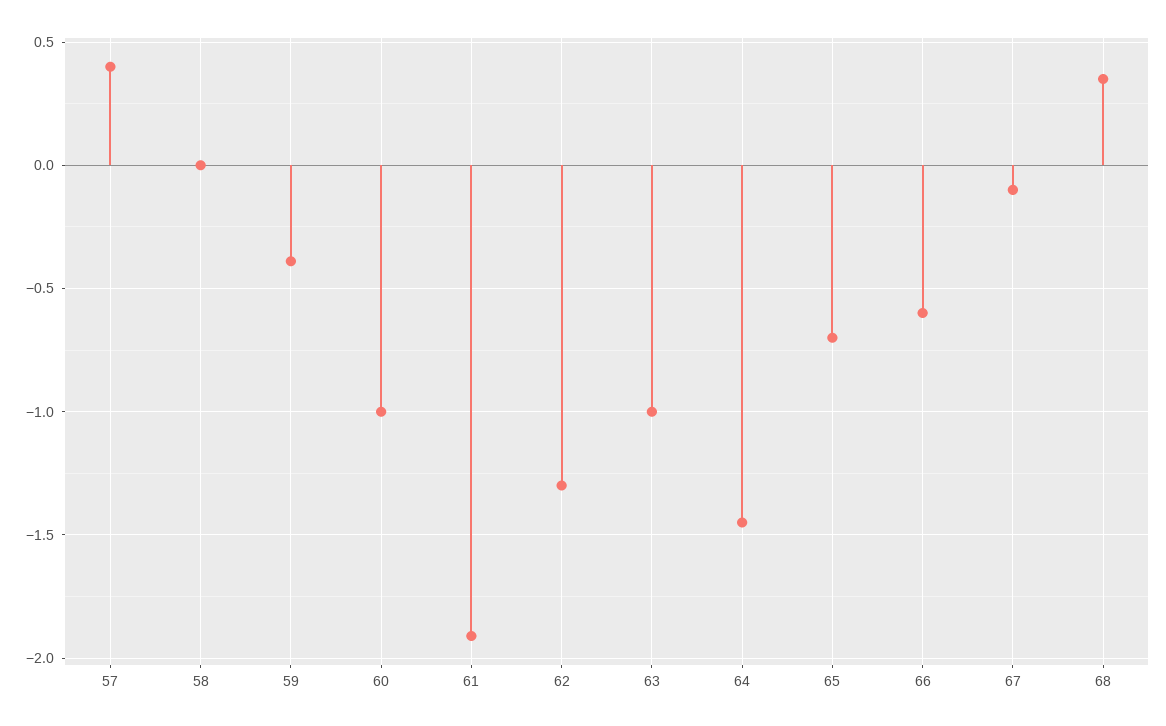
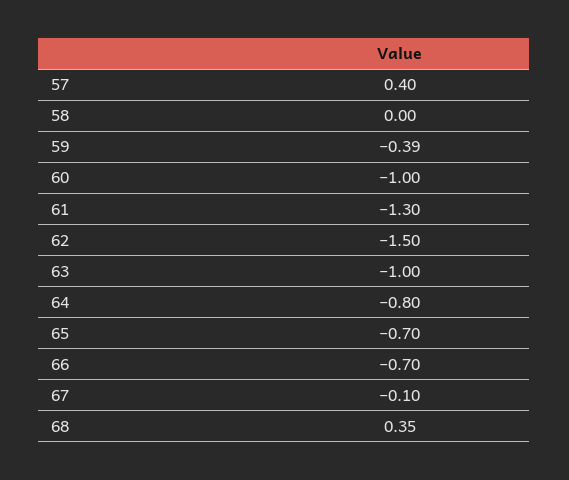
  {
    "57": 0.4,
    "58": 0,
    "59": -0.39,
    "60": -1,
-   "61": -1.9,
+   "61": -1.3,
-   "62": -1.3,
+   "62": -1.5,
    "63": -1,
-   "64": -1.45,
+   "64": -0.8,
    "65": -0.7,
-   "66": -0.6,
+   "66": -0.7,
    "67": -0.1,
    "68": 0.35
  }

